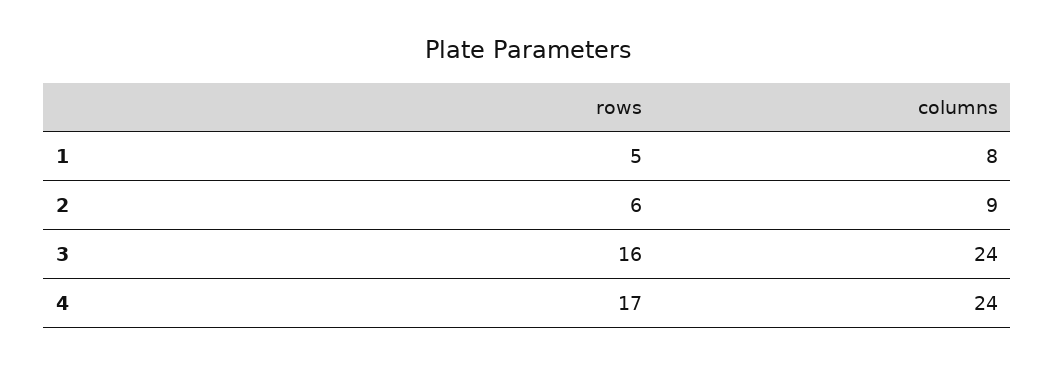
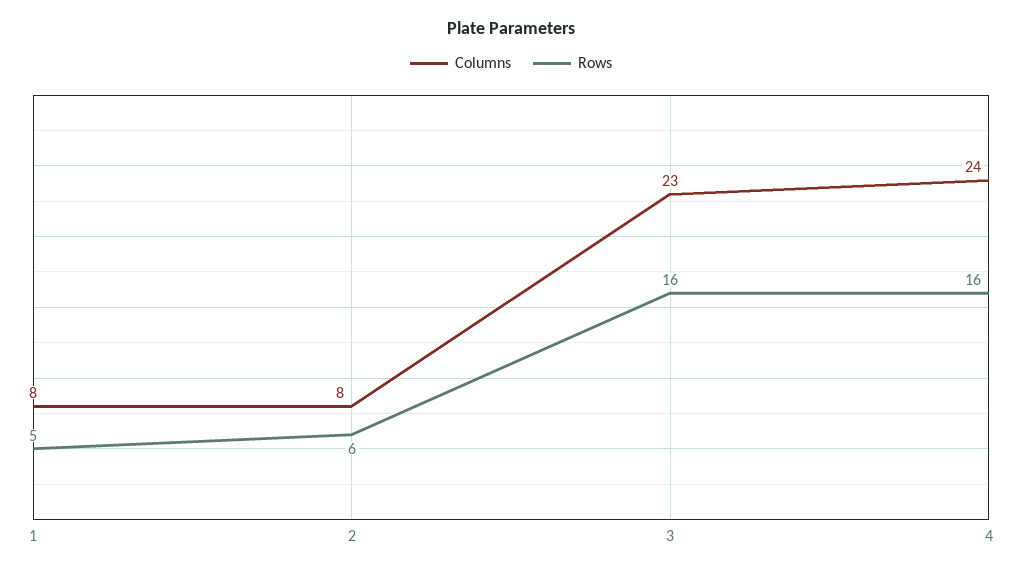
  {
    "rows": {
      "1": 5,
      "2": 6,
      "3": 16,
-     "4": 17
+     "4": 16
    },
    "columns": {
      "1": 8,
-     "2": 9,
+     "2": 8,
-     "3": 24,
+     "3": 23,
      "4": 24
    }
  }

